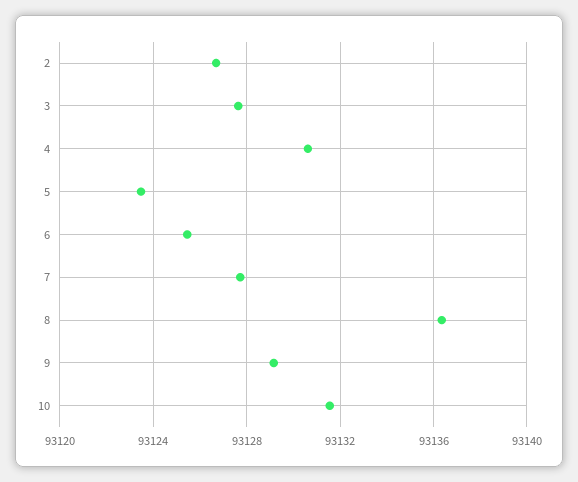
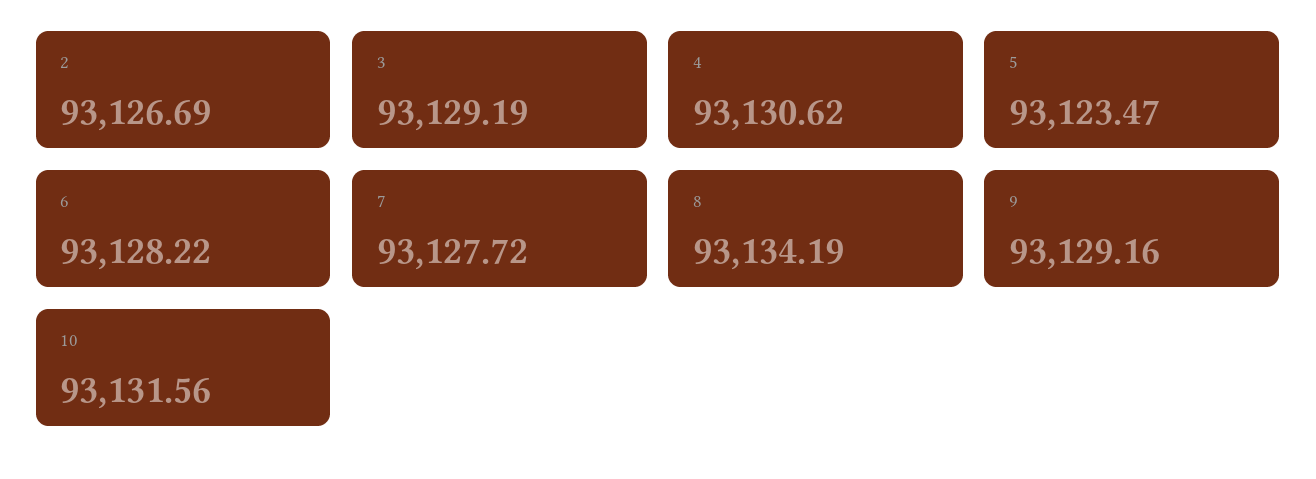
  {
    "2": 93126.69,
-   "3": 93127.5,
+   "3": 93129.19,
    "4": 93130.62,
    "5": 93123.47,
-   "6": 93125.5,
+   "6": 93128.22,
    "7": 93127.72,
-   "8": 93136.5,
+   "8": 93134.19,
    "9": 93129.16,
    "10": 93131.56
  }

